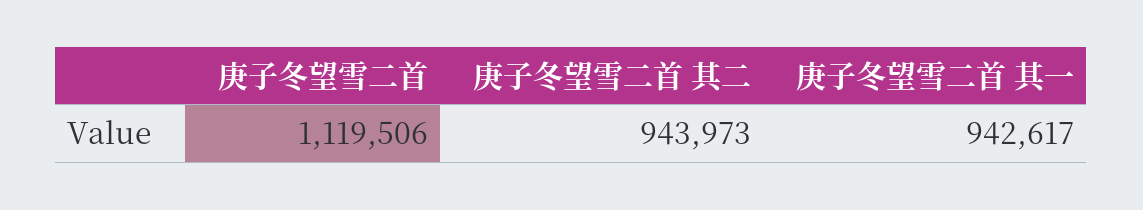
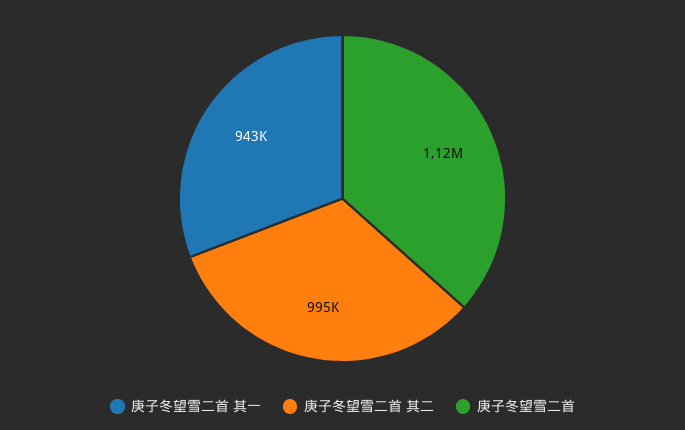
  {
    "庚子冬望雪二首": 1119506,
-   "庚子冬望雪二首 其二": 943973,
+   "庚子冬望雪二首 其二": 995000,
    "庚子冬望雪二首 其一": 942617
  }

